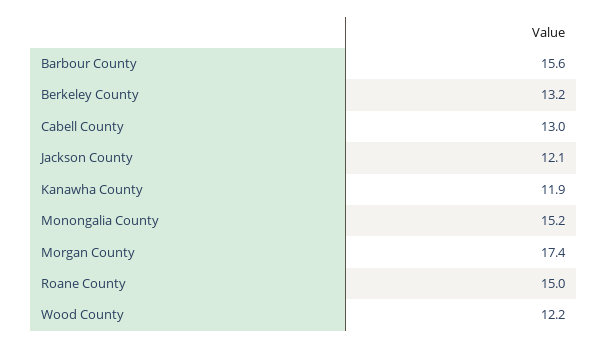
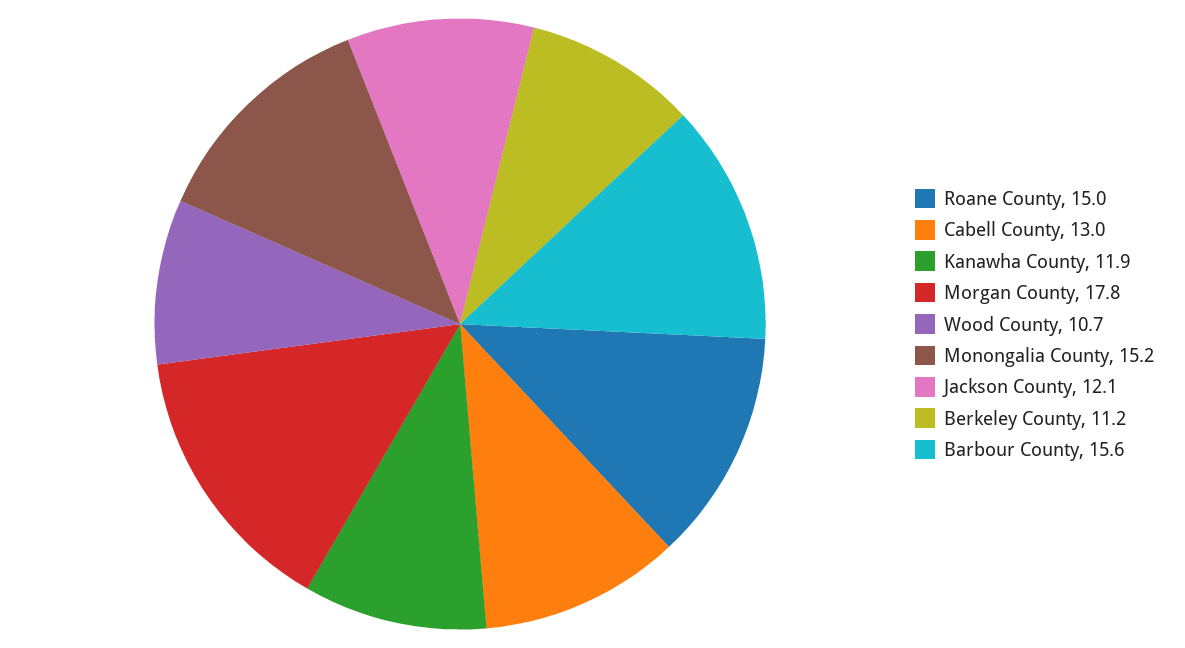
  {
    "Barbour County": 15.6,
-   "Berkeley County": 13.2,
+   "Berkeley County": 11.2,
    "Cabell County": 13,
    "Jackson County": 12.1,
    "Kanawha County": 11.9,
    "Monongalia County": 15.2,
-   "Morgan County": 17.4,
+   "Morgan County": 17.8,
    "Roane County": 15,
-   "Wood County": 12.2
+   "Wood County": 10.7
  }

